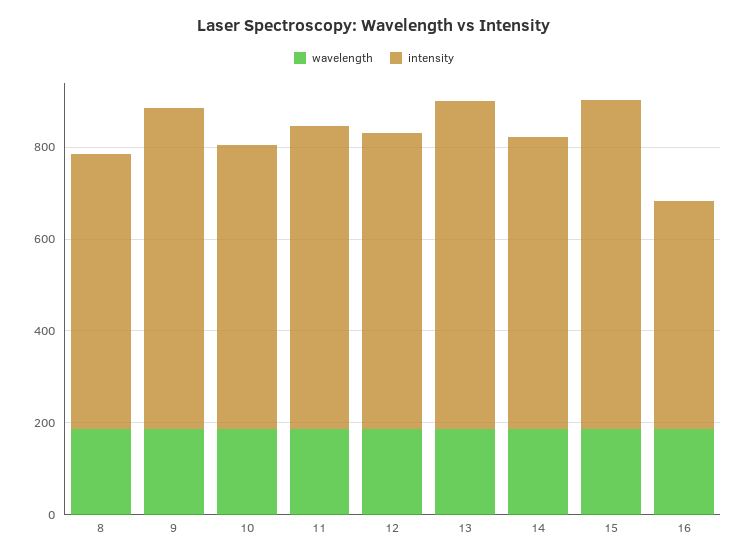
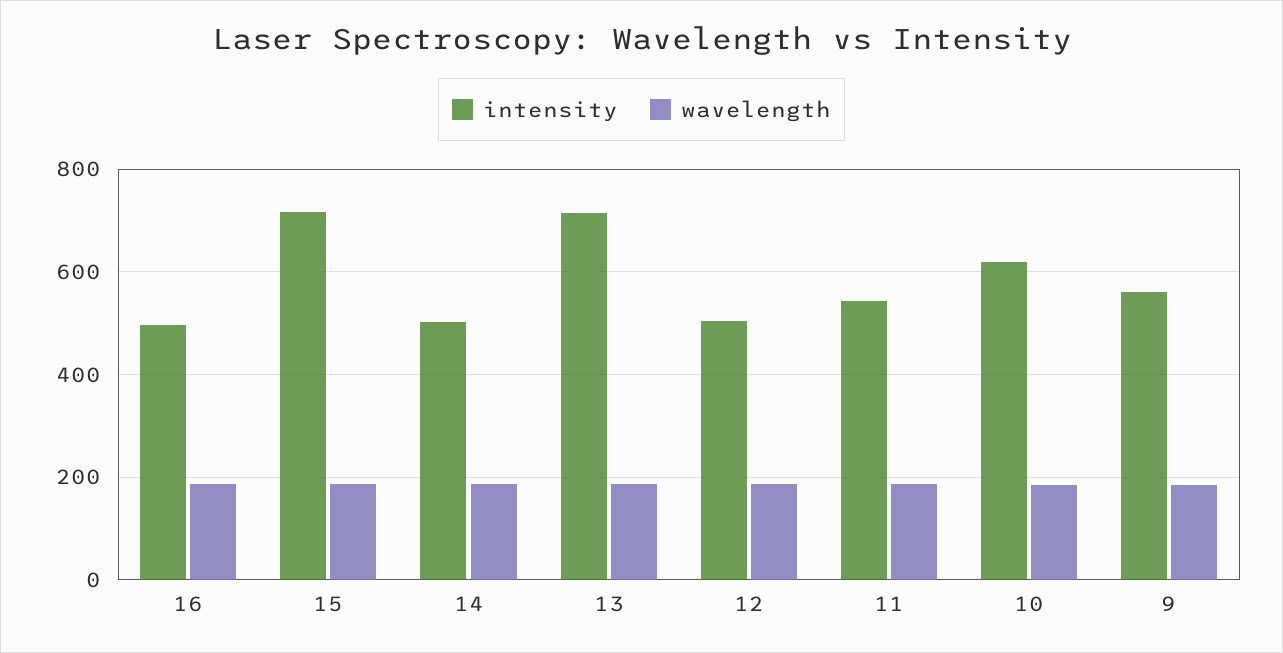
  {
    "wavelength": {
-     "8": 200,
      "9": 180,
      "10": 180,
      "11": 180,
      "12": 180,
      "13": 180,
      "14": 180,
      "15": 180,
      "16": 180
    },
    "intensity": {
-     "8": 600,
-     "9": 700,
+     "9": 560,
      "10": 620,
-     "11": 650,
+     "11": 540,
-     "12": 650,
+     "12": 500,
      "13": 720,
-     "14": 650,
+     "14": 500,
      "15": 720,
      "16": 500
    }
  }

